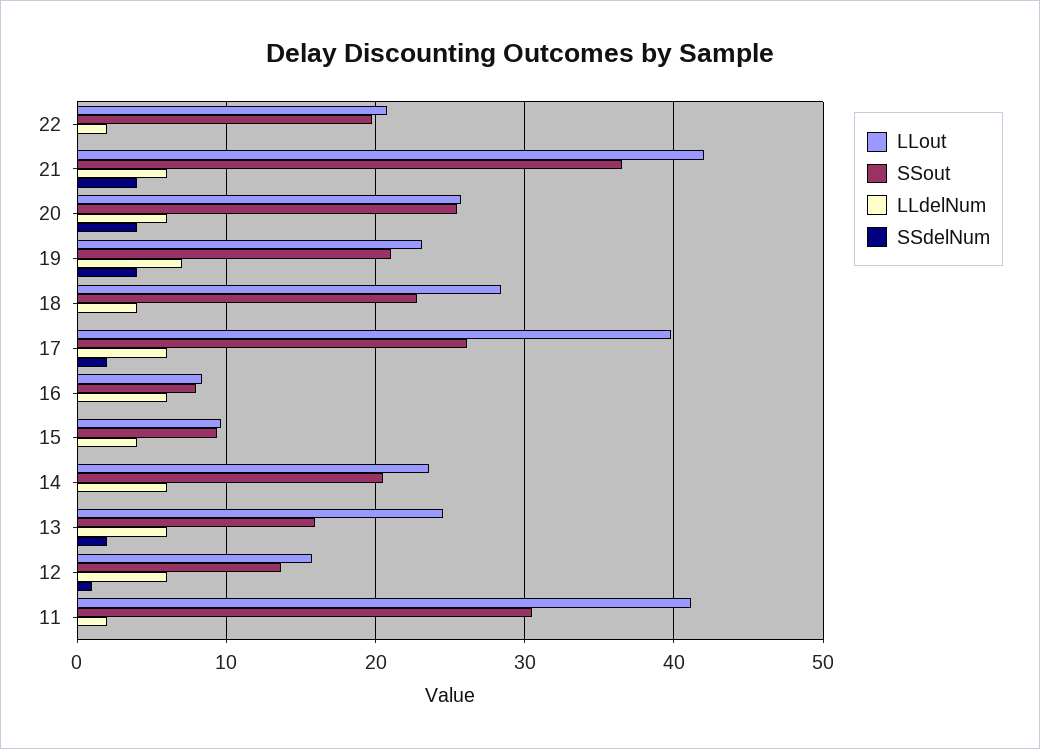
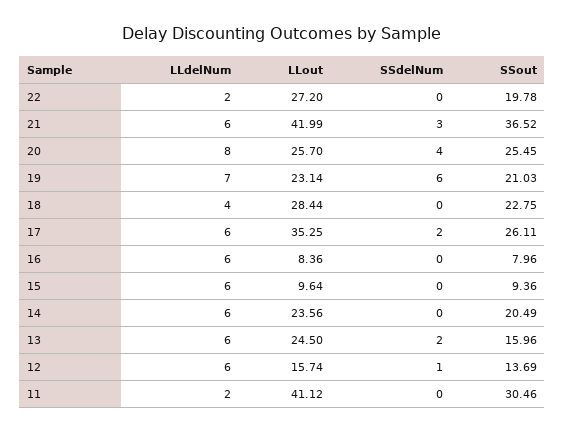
  {
    "LLout": {
-     "22": 21,
+     "22": 27.2,
      "21": 41.99,
      "20": 25.7,
      "19": 23.14,
      "18": 28.44,
-     "17": 40,
+     "17": 35.25,
      "16": 8.36,
      "15": 9.64,
      "14": 23.56,
      "13": 24.5,
      "12": 15.74,
      "11": 41.12
    },
    "SSout": {
      "22": 19.78,
      "21": 36.52,
      "20": 25.45,
      "19": 21.03,
      "18": 22.75,
      "17": 26.11,
      "16": 7.96,
      "15": 9.36,
      "14": 20.49,
      "13": 15.96,
      "12": 13.69,
      "11": 30.46
    },
    "LLdelNum": {
      "22": 2,
      "21": 6,
-     "20": 6,
+     "20": 8,
      "19": 7,
      "18": 4,
      "17": 6,
      "16": 6,
-     "15": 4,
+     "15": 6,
      "14": 6,
      "13": 6,
      "12": 6,
      "11": 2
    },
    "SSdelNum": {
      "22": 0,
-     "21": 4,
+     "21": 3,
      "20": 4,
-     "19": 4,
+     "19": 6,
      "18": 0,
      "17": 2,
      "16": 0,
      "15": 0,
      "14": 0,
      "13": 2,
      "12": 1,
      "11": 0
    }
  }

